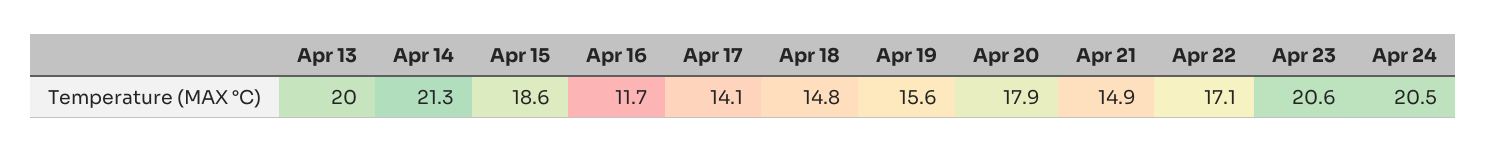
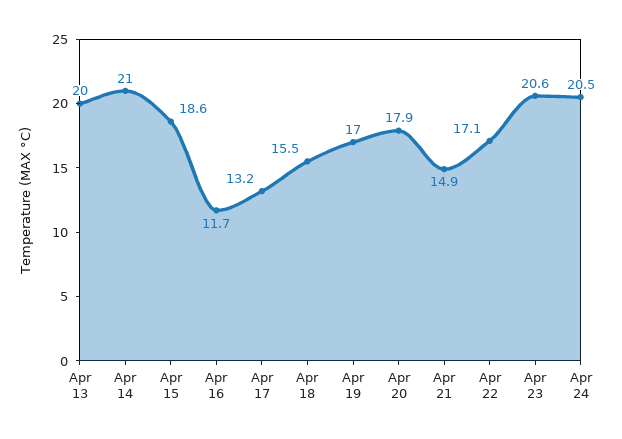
  {
    "Apr 13": 20,
-   "Apr 14": 21.3,
+   "Apr 14": 21,
    "Apr 15": 18.6,
    "Apr 16": 11.7,
-   "Apr 17": 14.1,
+   "Apr 17": 13.2,
-   "Apr 18": 14.8,
+   "Apr 18": 15.5,
-   "Apr 19": 15.6,
+   "Apr 19": 17,
    "Apr 20": 17.9,
    "Apr 21": 14.9,
    "Apr 22": 17.1,
    "Apr 23": 20.6,
    "Apr 24": 20.5
  }

